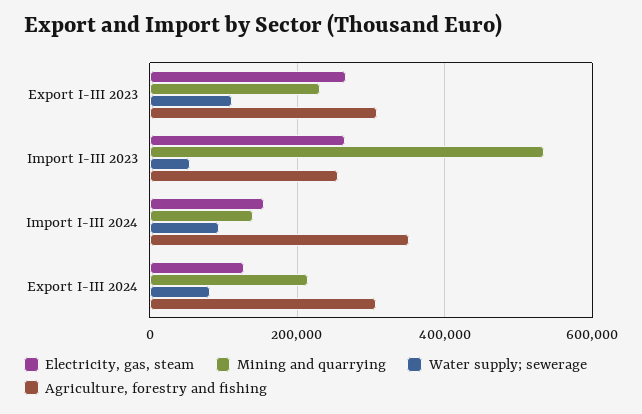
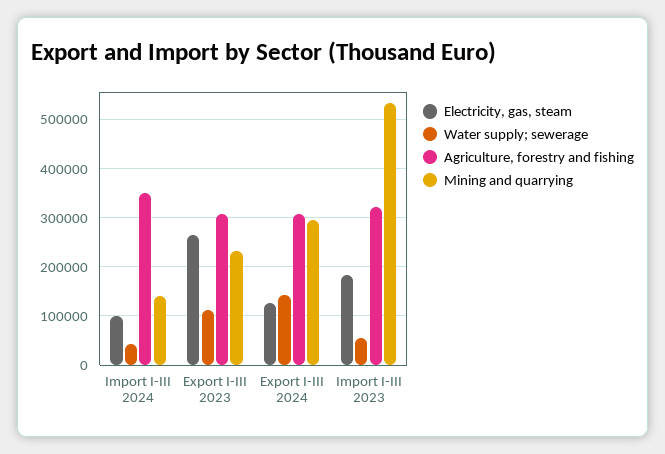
  {
    "Electricity, gas, steam": {
      "Export I-III 2023": 260000,
-     "Import I-III 2023": 260000,
+     "Import I-III 2023": 180000,
-     "Import I-III 2024": 160000,
+     "Import I-III 2024": 100000,
      "Export I-III 2024": 120000
    },
    "Mining and quarrying": {
      "Export I-III 2023": 240000,
      "Import I-III 2023": 540000,
      "Import I-III 2024": 140000,
-     "Export I-III 2024": 220000
+     "Export I-III 2024": 300000
    },
    "Water supply; sewerage": {
      "Export I-III 2023": 120000,
      "Import I-III 2023": 60000,
-     "Import I-III 2024": 100000,
+     "Import I-III 2024": 40000,
-     "Export I-III 2024": 80000
+     "Export I-III 2024": 140000
    },
    "Agriculture, forestry and fishing": {
      "Export I-III 2023": 300000,
-     "Import I-III 2023": 260000,
+     "Import I-III 2023": 320000,
      "Import I-III 2024": 360000,
      "Export I-III 2024": 300000
    }
  }

